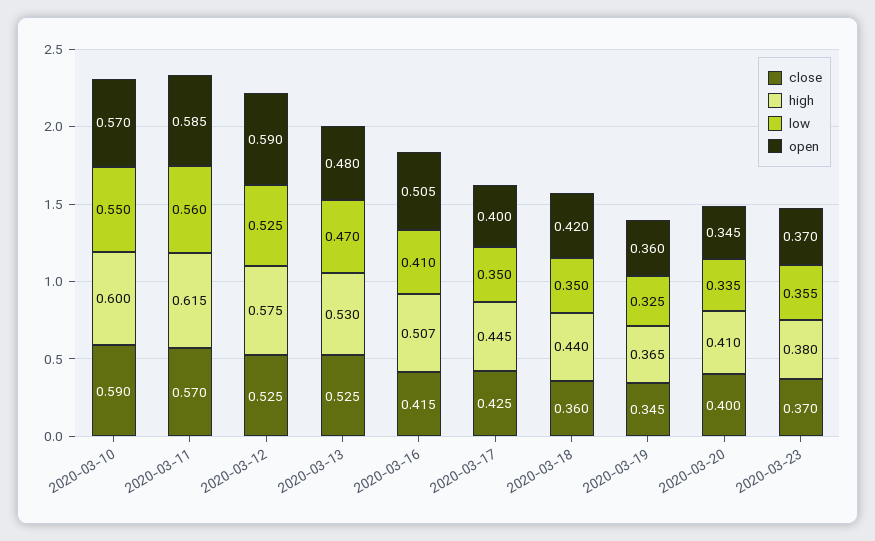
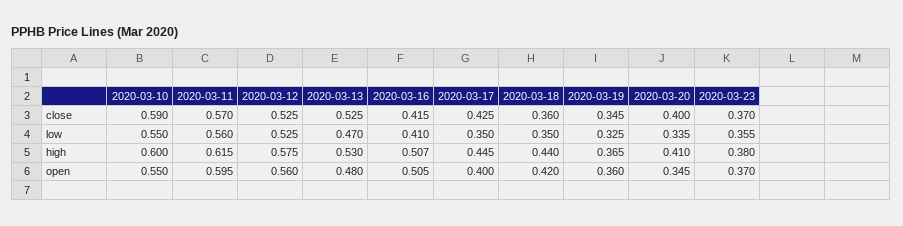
  {
    "close": {
      "2020-03-10": 0.59,
      "2020-03-11": 0.57,
      "2020-03-12": 0.525,
      "2020-03-13": 0.525,
      "2020-03-16": 0.415,
      "2020-03-17": 0.425,
      "2020-03-18": 0.36,
      "2020-03-19": 0.345,
      "2020-03-20": 0.4,
      "2020-03-23": 0.37
    },
    "high": {
      "2020-03-10": 0.6,
      "2020-03-11": 0.615,
      "2020-03-12": 0.575,
      "2020-03-13": 0.53,
      "2020-03-16": 0.507,
      "2020-03-17": 0.445,
      "2020-03-18": 0.44,
      "2020-03-19": 0.365,
      "2020-03-20": 0.41,
      "2020-03-23": 0.38
    },
    "low": {
      "2020-03-10": 0.55,
      "2020-03-11": 0.56,
      "2020-03-12": 0.525,
      "2020-03-13": 0.47,
      "2020-03-16": 0.41,
      "2020-03-17": 0.35,
      "2020-03-18": 0.35,
      "2020-03-19": 0.325,
      "2020-03-20": 0.335,
      "2020-03-23": 0.355
    },
    "open": {
-     "2020-03-10": 0.57,
+     "2020-03-10": 0.55,
-     "2020-03-11": 0.585,
+     "2020-03-11": 0.595,
-     "2020-03-12": 0.59,
+     "2020-03-12": 0.56,
      "2020-03-13": 0.48,
      "2020-03-16": 0.505,
      "2020-03-17": 0.4,
      "2020-03-18": 0.42,
      "2020-03-19": 0.36,
      "2020-03-20": 0.345,
      "2020-03-23": 0.37
    }
  }

